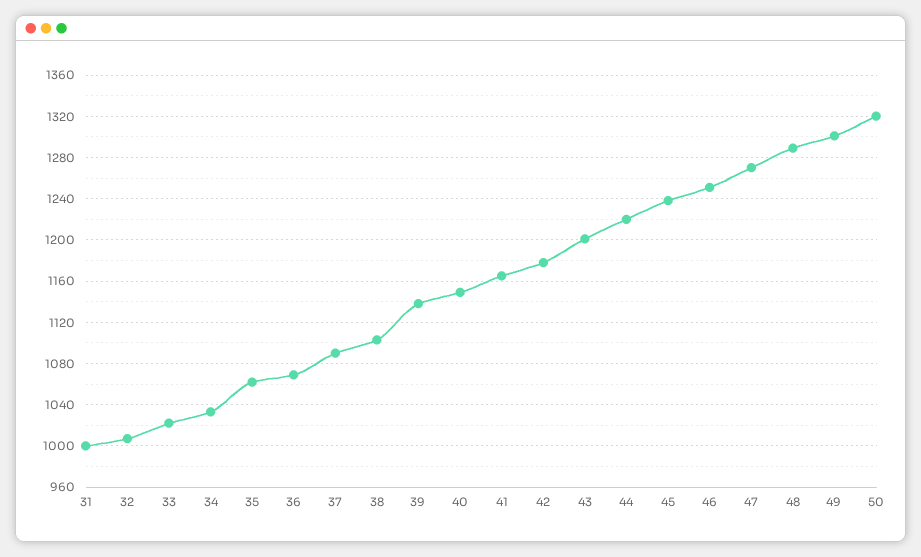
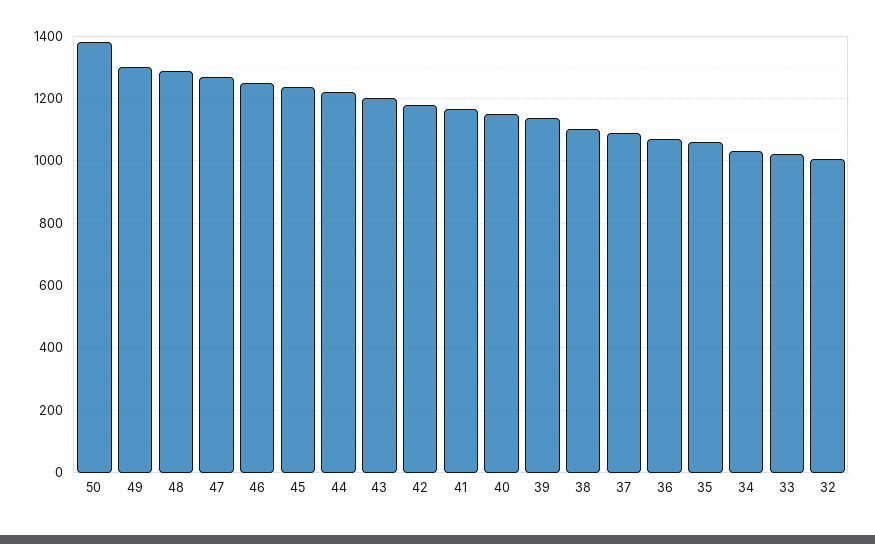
  {
-   "31": 1000,
    "32": 1010,
    "33": 1020,
    "34": 1030,
    "35": 1060,
    "36": 1070,
    "37": 1090,
    "38": 1100,
    "39": 1140,
    "40": 1150,
    "41": 1170,
    "42": 1180,
    "43": 1200,
    "44": 1220,
    "45": 1240,
    "46": 1250,
    "47": 1270,
    "48": 1290,
    "49": 1300,
-   "50": 1320
+   "50": 1380
  }

